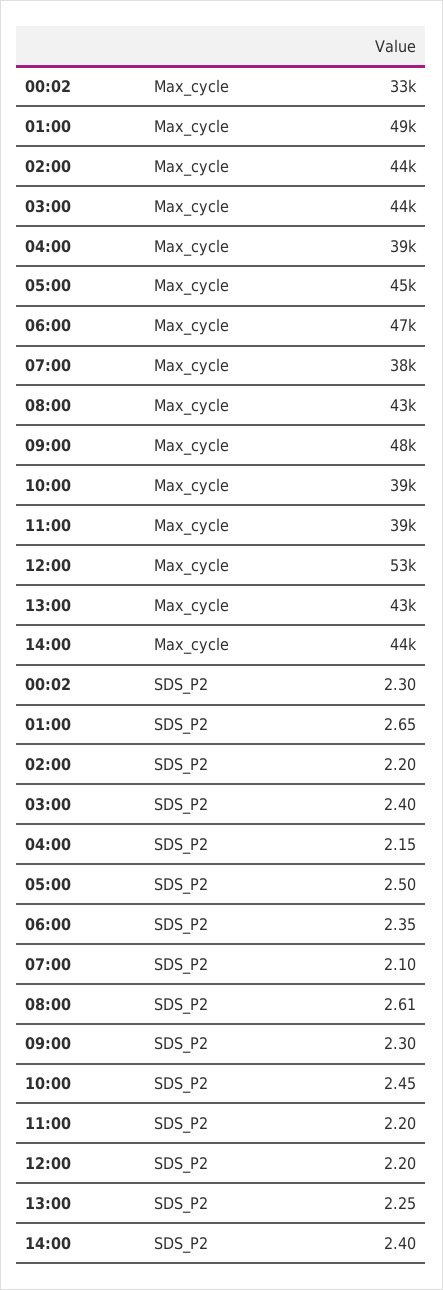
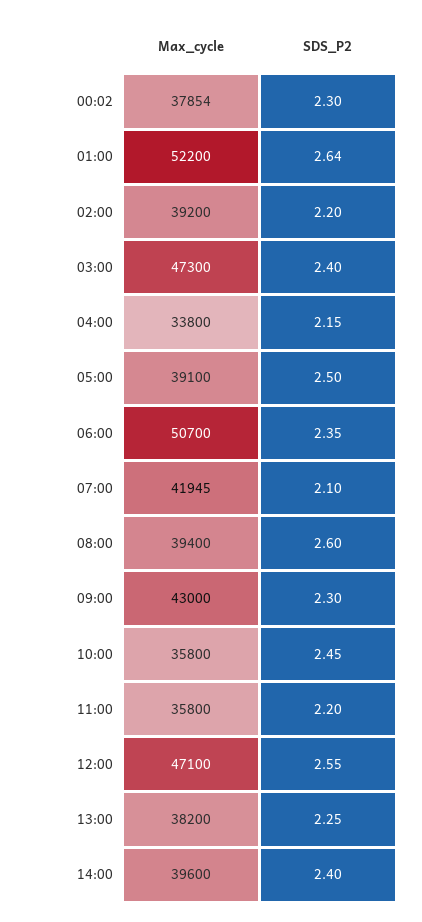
  {
    "00:02": {
-     "Max_cycle": 33000,
+     "Max_cycle": 37854,
      "SDS_P2": 2.3
    },
    "01:00": {
-     "Max_cycle": 49000,
+     "Max_cycle": 52200,
-     "SDS_P2": 2.65
+     "SDS_P2": 2.64
    },
    "02:00": {
-     "Max_cycle": 44000,
+     "Max_cycle": 39200,
      "SDS_P2": 2.2
    },
    "03:00": {
-     "Max_cycle": 44000,
+     "Max_cycle": 47300,
      "SDS_P2": 2.4
    },
    "04:00": {
-     "Max_cycle": 39000,
+     "Max_cycle": 33800,
      "SDS_P2": 2.15
    },
    "05:00": {
-     "Max_cycle": 45000,
+     "Max_cycle": 39100,
      "SDS_P2": 2.5
    },
    "06:00": {
-     "Max_cycle": 47000,
+     "Max_cycle": 50700,
      "SDS_P2": 2.35
    },
    "07:00": {
-     "Max_cycle": 38000,
+     "Max_cycle": 41945,
      "SDS_P2": 2.1
    },
    "08:00": {
-     "Max_cycle": 43000,
+     "Max_cycle": 39400,
-     "SDS_P2": 2.61
+     "SDS_P2": 2.6
    },
    "09:00": {
-     "Max_cycle": 48000,
+     "Max_cycle": 43000,
      "SDS_P2": 2.3
    },
    "10:00": {
-     "Max_cycle": 39000,
+     "Max_cycle": 35800,
      "SDS_P2": 2.45
    },
    "11:00": {
-     "Max_cycle": 39000,
+     "Max_cycle": 35800,
      "SDS_P2": 2.2
    },
    "12:00": {
-     "Max_cycle": 53000,
+     "Max_cycle": 47100,
-     "SDS_P2": 2.2
+     "SDS_P2": 2.55
    },
    "13:00": {
-     "Max_cycle": 43000,
+     "Max_cycle": 38200,
      "SDS_P2": 2.25
    },
    "14:00": {
-     "Max_cycle": 44000,
+     "Max_cycle": 39600,
      "SDS_P2": 2.4
    }
  }

